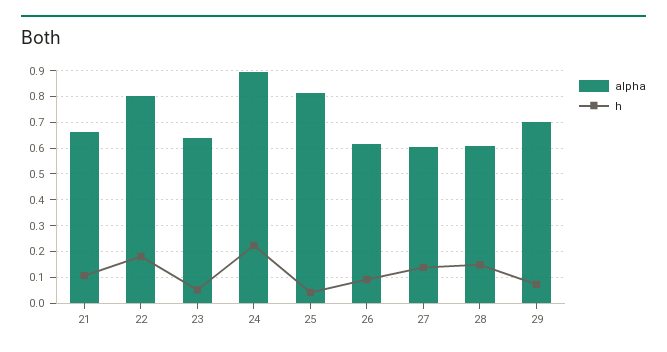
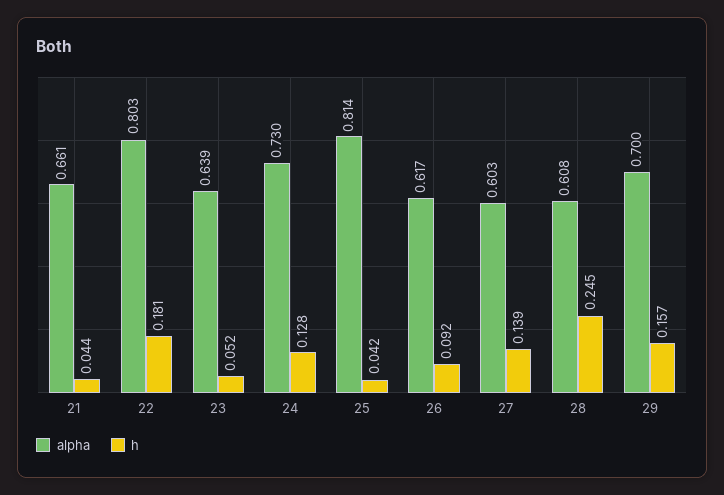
  {
    "alpha": {
      "21": 0.661,
      "22": 0.803,
      "23": 0.639,
-     "24": 0.9,
+     "24": 0.73,
      "25": 0.814,
      "26": 0.617,
      "27": 0.603,
      "28": 0.608,
      "29": 0.7
    },
    "h": {
-     "21": 0.1,
+     "21": 0.044,
      "22": 0.181,
      "23": 0.052,
-     "24": 0.225,
+     "24": 0.128,
      "25": 0.042,
      "26": 0.092,
      "27": 0.139,
-     "28": 0.15,
+     "28": 0.245,
-     "29": 0.075
+     "29": 0.157
    }
  }

